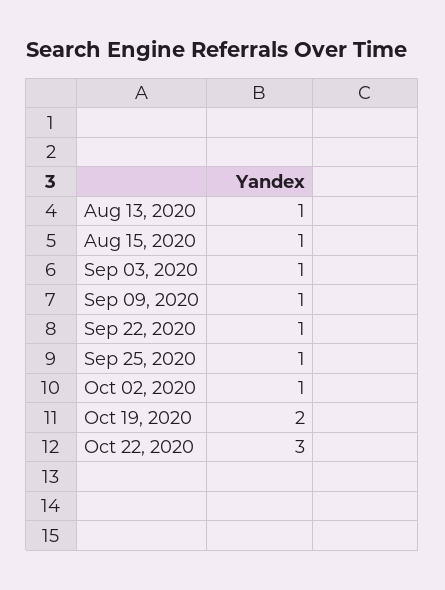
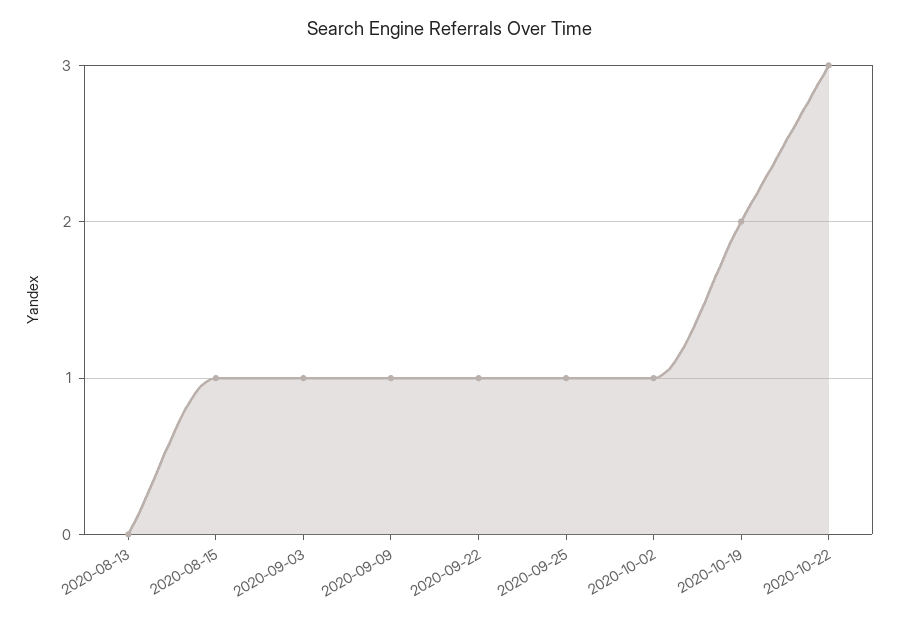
  {
-   "Aug 13, 2020": 1,
+   "Aug 13, 2020": 0,
    "Aug 15, 2020": 1,
    "Sep 03, 2020": 1,
    "Sep 09, 2020": 1,
    "Sep 22, 2020": 1,
    "Sep 25, 2020": 1,
    "Oct 02, 2020": 1,
    "Oct 19, 2020": 2,
    "Oct 22, 2020": 3
  }

